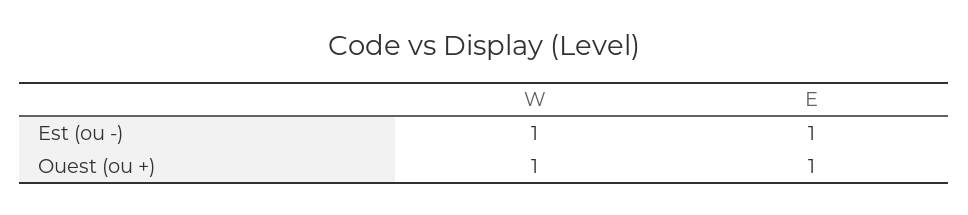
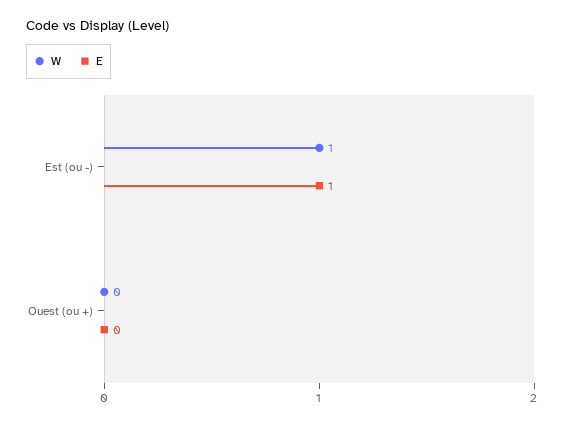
  {
    "W": {
      "Est (ou -)": 1,
-     "Ouest (ou +)": 1
+     "Ouest (ou +)": 0
    },
    "E": {
      "Est (ou -)": 1,
-     "Ouest (ou +)": 1
+     "Ouest (ou +)": 0
    }
  }

